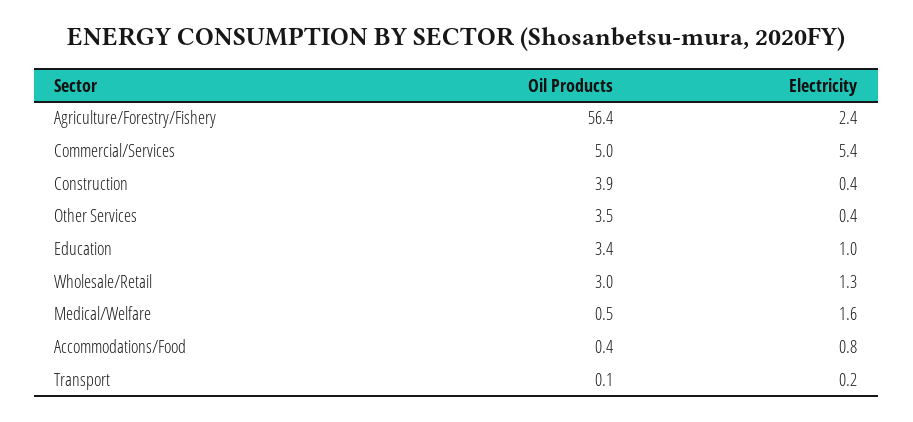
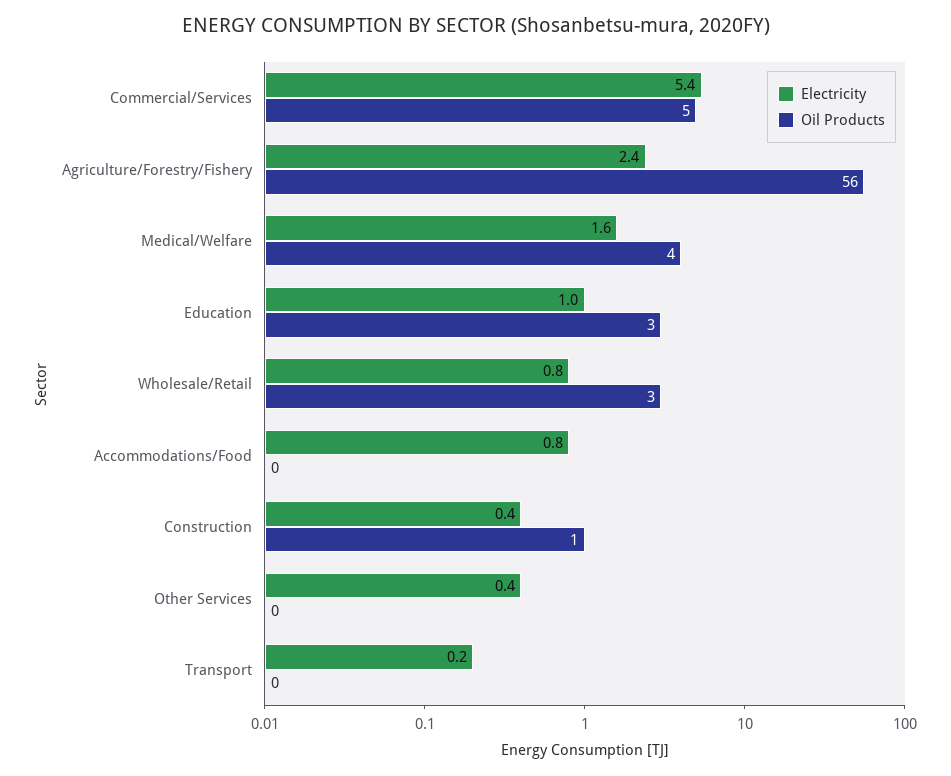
  {
    "Oil Products": {
      "Agriculture/Forestry/Fishery": 56.4,
      "Commercial/Services": 5,
-     "Construction": 3.9,
+     "Construction": 1,
-     "Other Services": 3.5,
+     "Other Services": 0,
      "Education": 3.4,
      "Wholesale/Retail": 3,
-     "Medical/Welfare": 0.5,
+     "Medical/Welfare": 4,
      "Accommodations/Food": 0.4,
      "Transport": 0.1
    },
    "Electricity": {
      "Agriculture/Forestry/Fishery": 2.4,
      "Commercial/Services": 5.4,
      "Construction": 0.4,
      "Other Services": 0.4,
      "Education": 1,
-     "Wholesale/Retail": 1.3,
+     "Wholesale/Retail": 0.8,
      "Medical/Welfare": 1.6,
      "Accommodations/Food": 0.8,
      "Transport": 0.2
    }
  }

